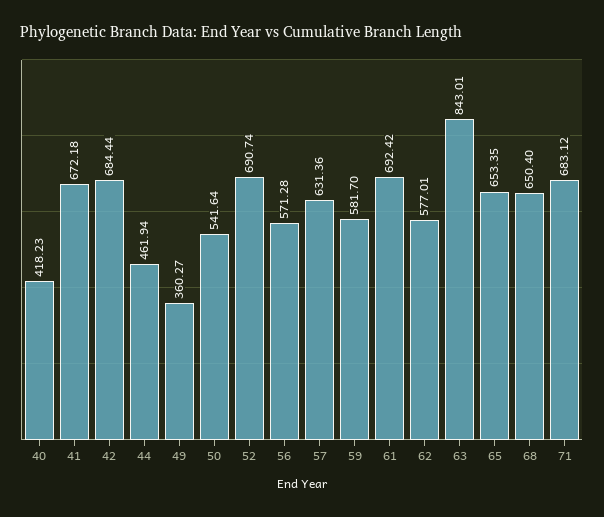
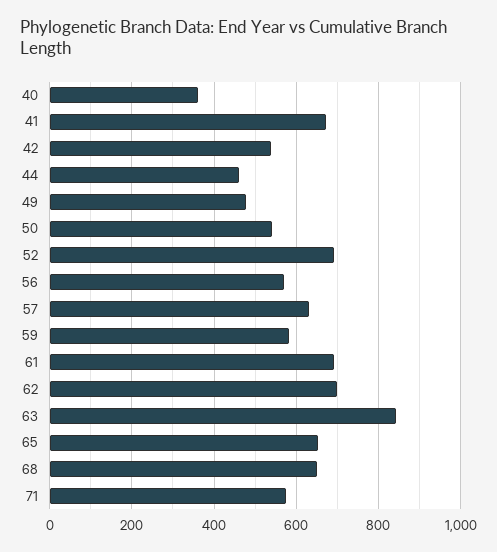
  {
-   "40": 418.23,
+   "40": 360,
    "41": 672.18,
-   "42": 684.44,
+   "42": 540,
    "44": 461.94,
-   "49": 360.27,
+   "49": 480,
    "50": 541.64,
    "52": 690.74,
    "56": 571.28,
    "57": 631.36,
    "59": 581.7,
    "61": 692.42,
-   "62": 577.01,
+   "62": 700,
    "63": 843.01,
    "65": 653.35,
    "68": 650.4,
-   "71": 683.12
+   "71": 580
  }

